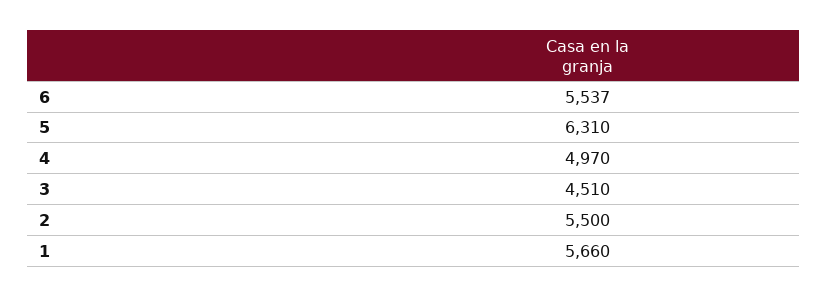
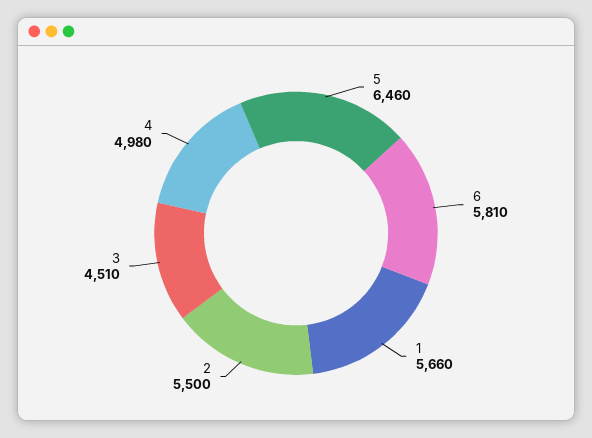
  {
-   "6": 5537,
+   "6": 5810,
-   "5": 6310,
+   "5": 6460,
-   "4": 4970,
+   "4": 4980,
    "3": 4510,
    "2": 5500,
    "1": 5660
  }

